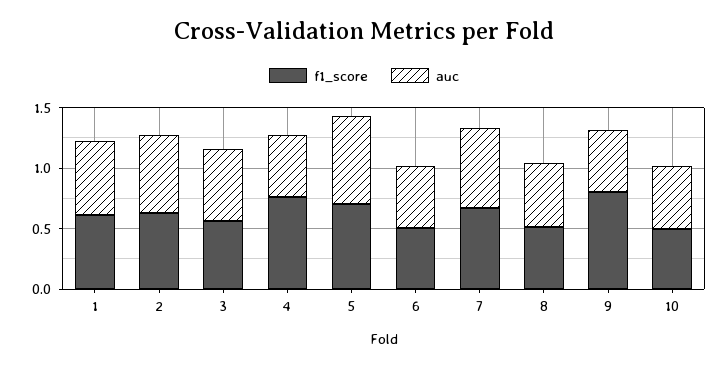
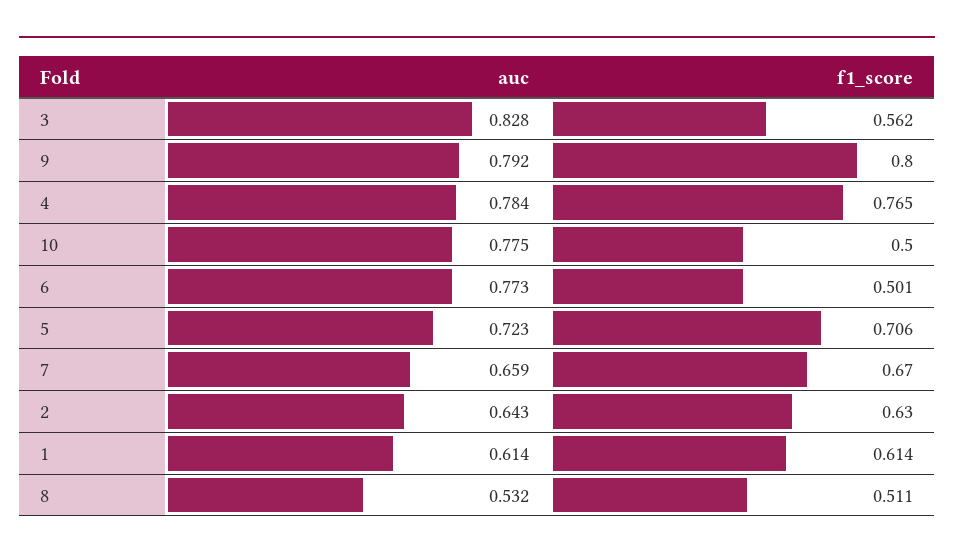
  {
    "f1_score": {
      "1": 0.614,
      "2": 0.63,
      "3": 0.562,
      "4": 0.765,
      "5": 0.706,
      "6": 0.501,
      "7": 0.67,
      "8": 0.511,
      "9": 0.8,
      "10": 0.5
    },
    "auc": {
      "1": 0.614,
      "2": 0.643,
-     "3": 0.6,
+     "3": 0.828,
-     "4": 0.5,
+     "4": 0.784,
      "5": 0.723,
-     "6": 0.5,
+     "6": 0.773,
      "7": 0.659,
      "8": 0.532,
-     "9": 0.5,
+     "9": 0.792,
-     "10": 0.5
+     "10": 0.775
    }
  }

